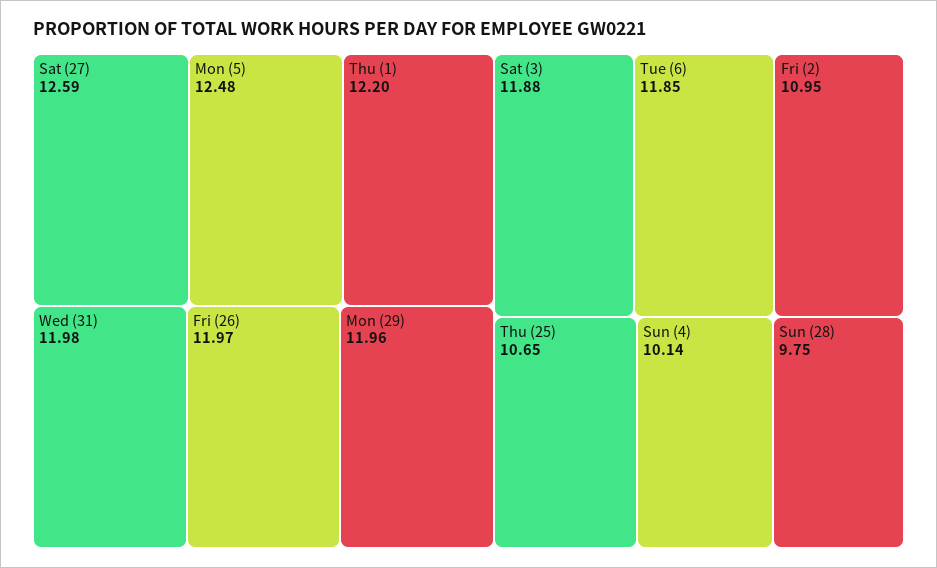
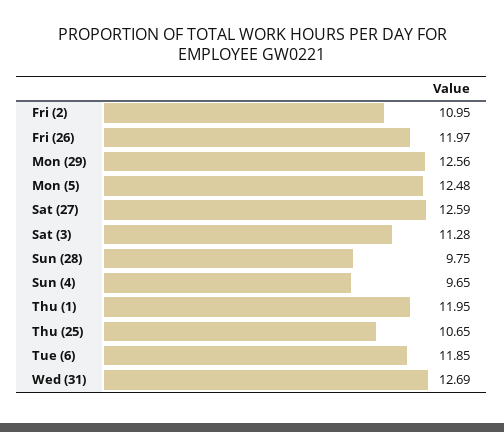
  {
    "Sat (27)": 12.59,
    "Mon (5)": 12.48,
-   "Thu (1)": 12.2,
+   "Thu (1)": 11.95,
-   "Wed (31)": 11.98,
+   "Wed (31)": 12.69,
    "Fri (26)": 11.97,
-   "Mon (29)": 11.96,
+   "Mon (29)": 12.56,
-   "Sat (3)": 11.88,
+   "Sat (3)": 11.28,
    "Tue (6)": 11.85,
    "Fri (2)": 10.95,
    "Thu (25)": 10.65,
-   "Sun (4)": 10.14,
+   "Sun (4)": 9.65,
    "Sun (28)": 9.75
  }

